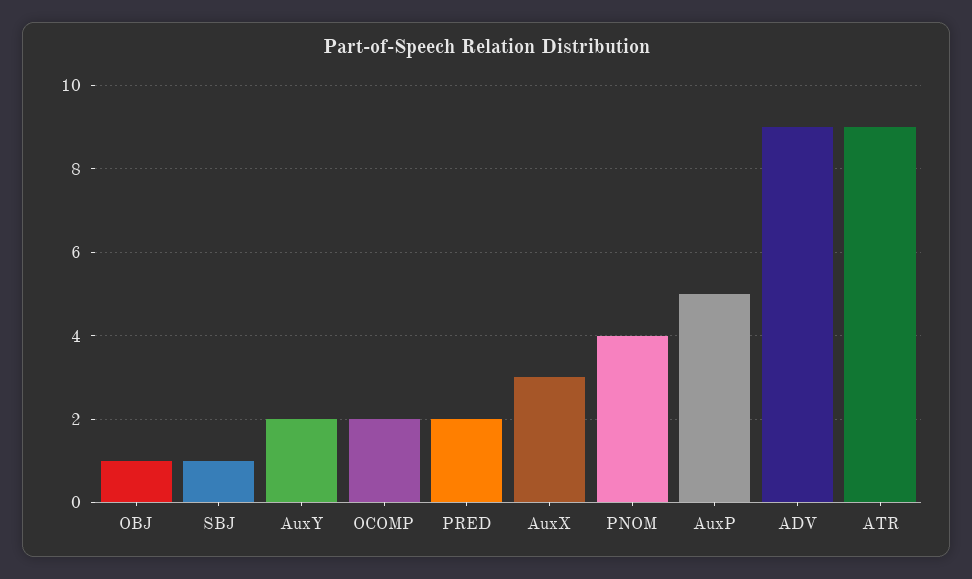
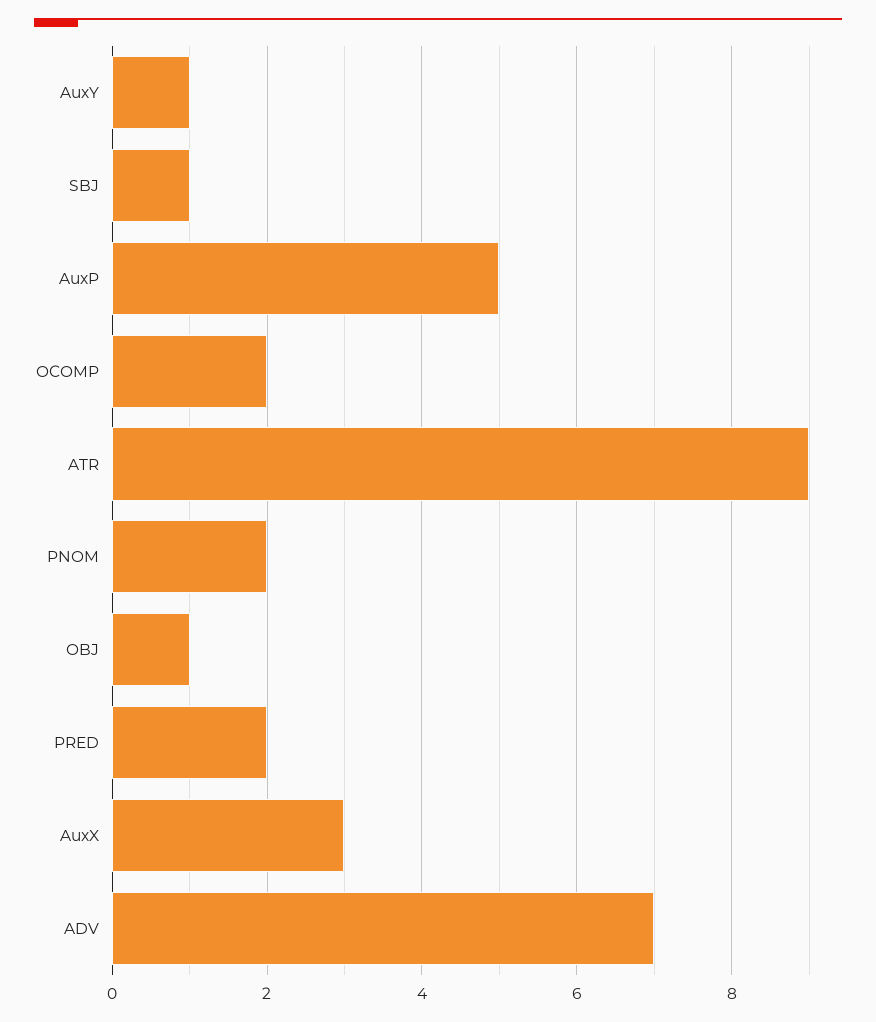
  {
    "OBJ": 1,
    "SBJ": 1,
-   "AuxY": 2,
+   "AuxY": 1,
    "OCOMP": 2,
    "PRED": 2,
    "AuxX": 3,
-   "PNOM": 4,
+   "PNOM": 2,
    "AuxP": 5,
-   "ADV": 9,
+   "ADV": 7,
    "ATR": 9
  }

